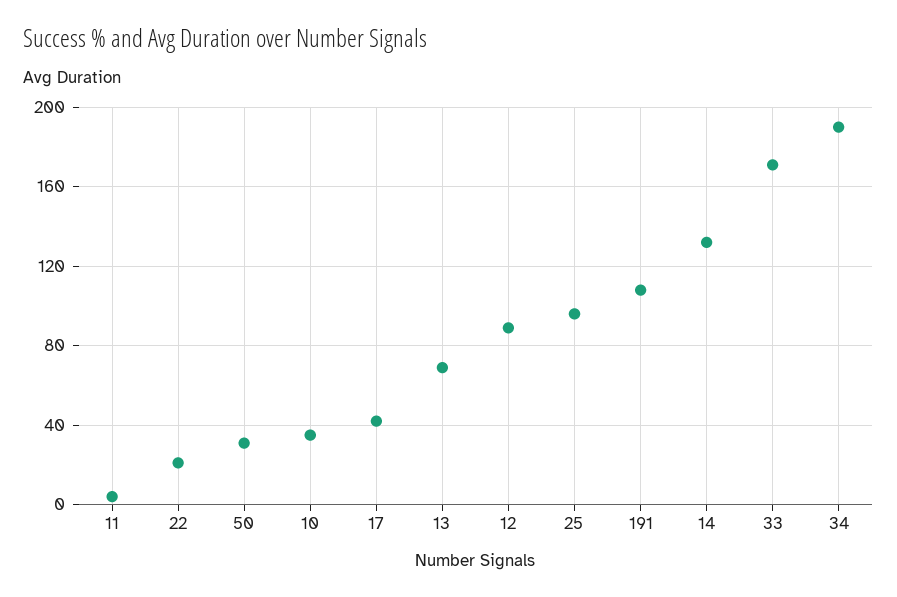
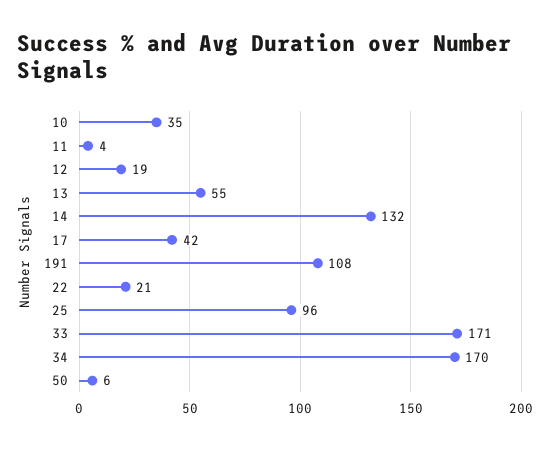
  {
    "11": 4,
    "22": 21,
-   "50": 30,
+   "50": 6,
    "10": 35,
    "17": 42,
-   "13": 70,
+   "13": 55,
-   "12": 90,
+   "12": 19,
    "25": 96,
    "191": 108,
    "14": 132,
    "33": 171,
-   "34": 190
+   "34": 170
  }

